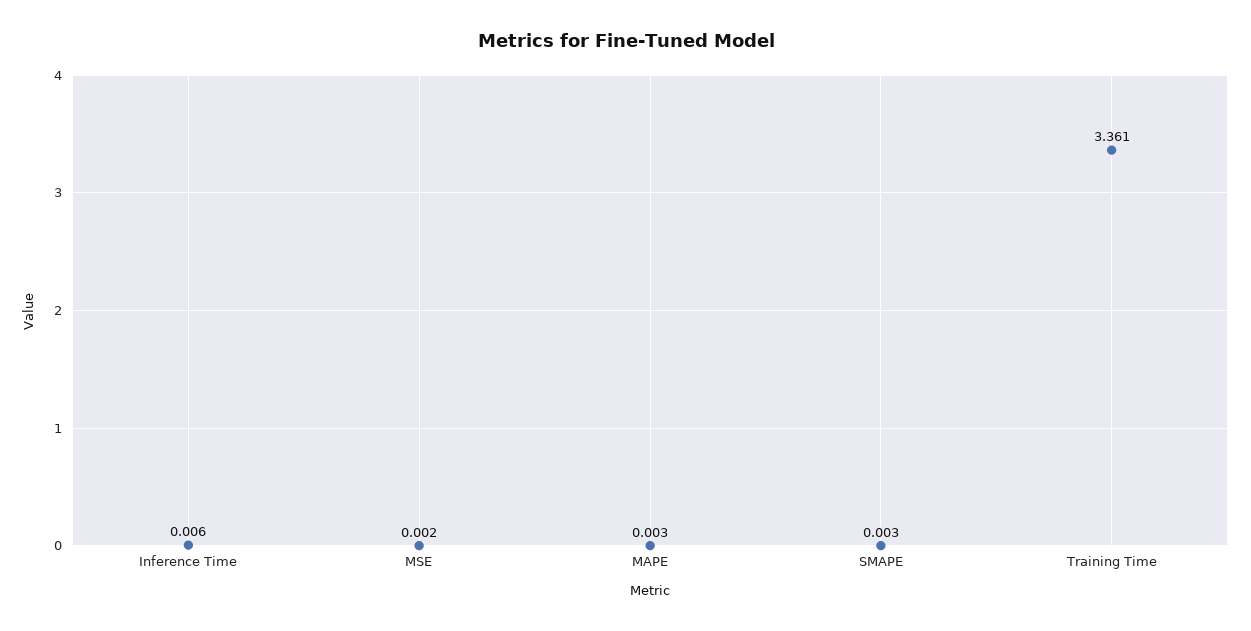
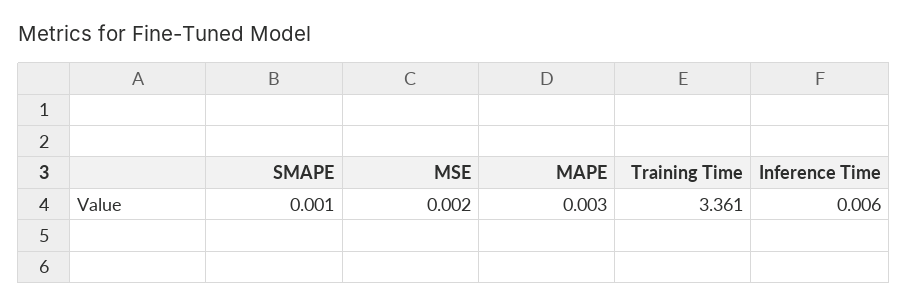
  {
    "Inference Time": 0.006,
    "MSE": 0.002,
    "MAPE": 0.003,
-   "SMAPE": 0.003,
+   "SMAPE": 0.001,
    "Training Time": 3.361
  }

